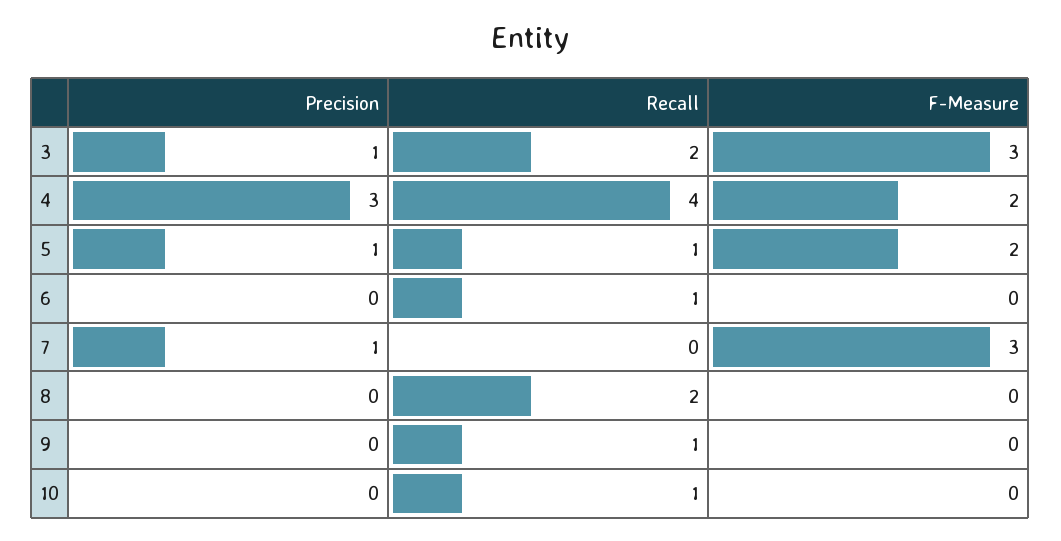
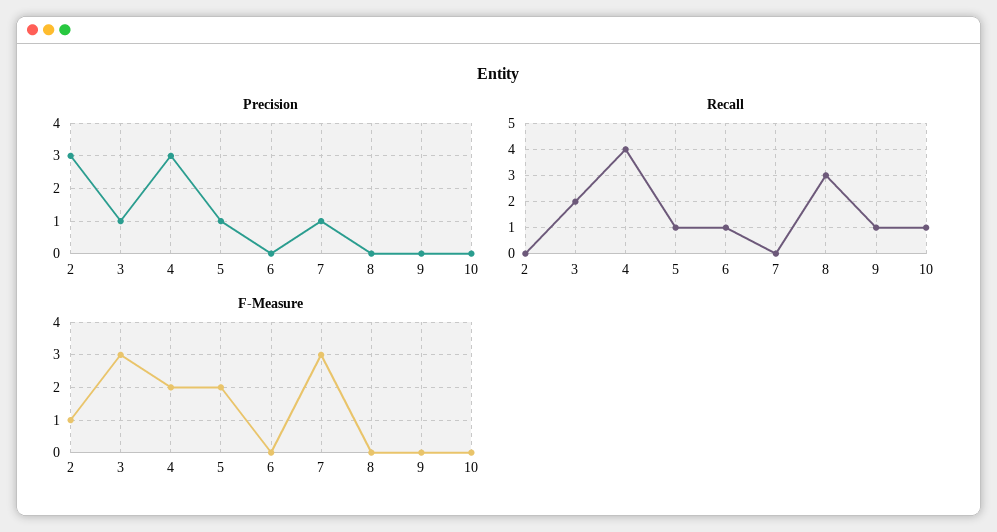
  {
    "Precision": {
      "3": 1,
      "4": 3,
      "5": 1,
      "6": 0,
      "7": 1,
      "8": 0,
      "9": 0,
-     "10": 0
+     "10": 0,
+     "2": 3
    },
    "Recall": {
      "3": 2,
      "4": 4,
      "5": 1,
      "6": 1,
      "7": 0,
-     "8": 2,
+     "8": 3,
      "9": 1,
-     "10": 1
+     "10": 1,
+     "2": 0
    },
    "F-Measure": {
      "3": 3,
      "4": 2,
      "5": 2,
      "6": 0,
      "7": 3,
      "8": 0,
      "9": 0,
-     "10": 0
+     "10": 0,
+     "2": 1
    }
  }

